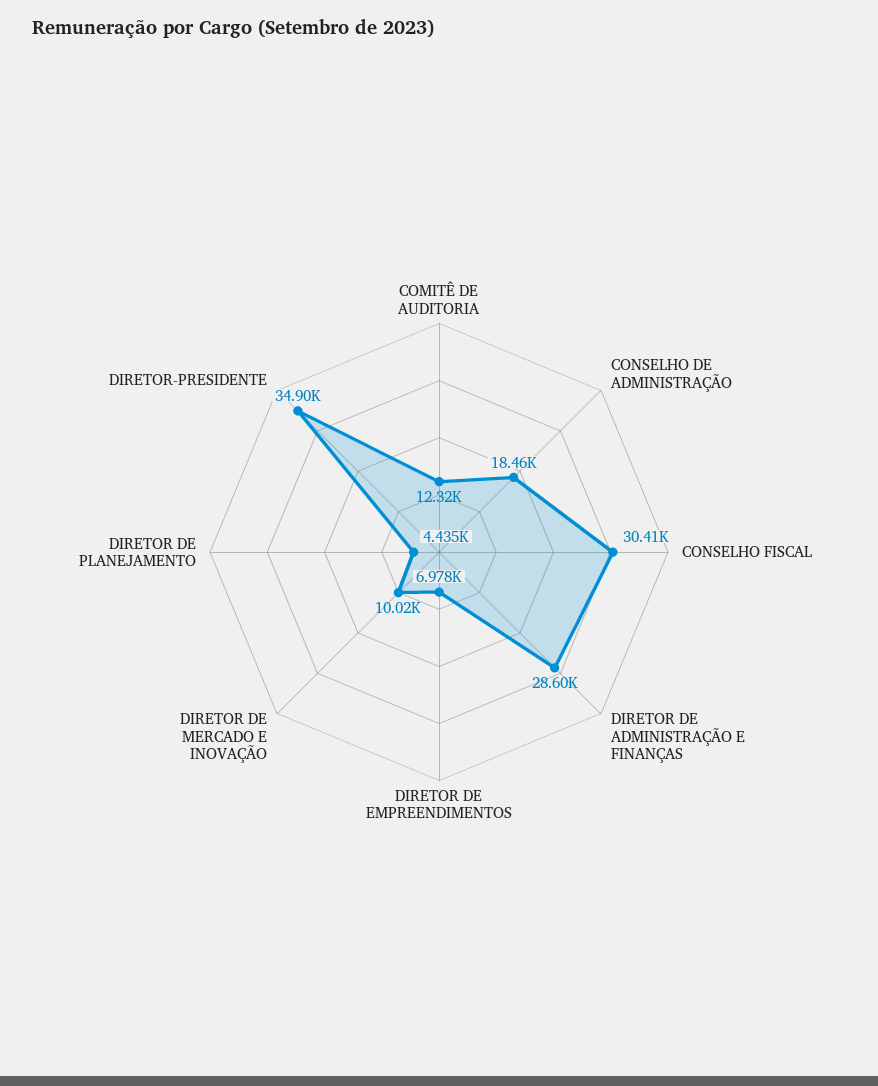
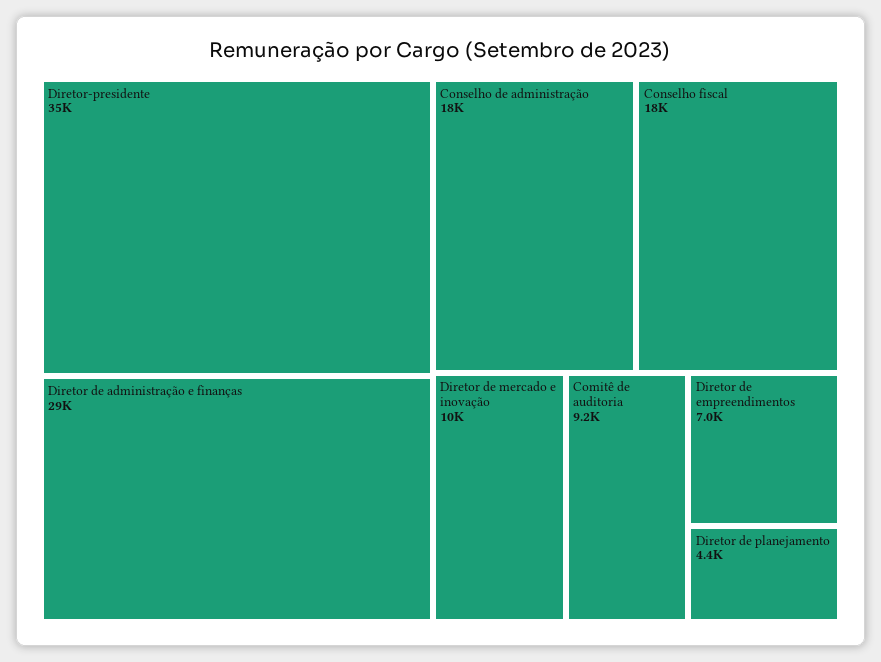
  {
-   "COMITÊ DE AUDITORIA": 12320,
+   "COMITÊ DE AUDITORIA": 9200,
    "CONSELHO DE ADMINISTRAÇÃO": 18460,
-   "CONSELHO FISCAL": 30410,
+   "CONSELHO FISCAL": 18000,
    "DIRETOR DE ADMINISTRAÇÃO E FINANÇAS": 28600,
    "DIRETOR DE EMPREENDIMENTOS": 6978,
    "DIRETOR DE MERCADO E INOVAÇÃO": 10020,
    "DIRETOR DE PLANEJAMENTO": 4435,
    "DIRETOR-PRESIDENTE": 34900
  }

